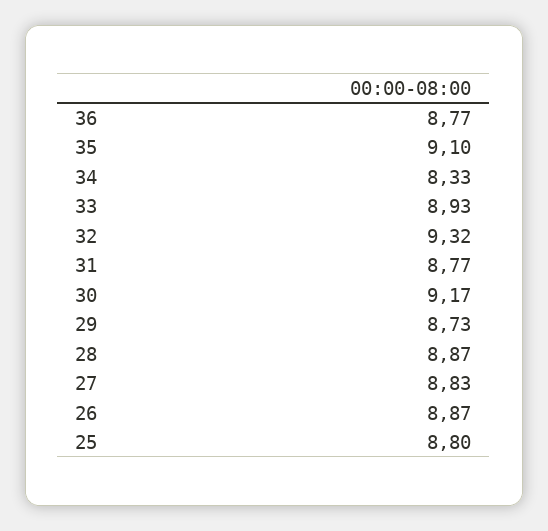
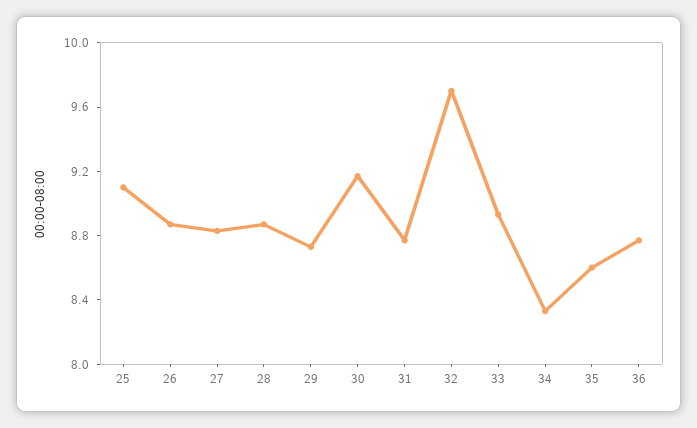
  {
    "36": 8.77,
-   "35": 9.1,
+   "35": 8.6,
    "34": 8.33,
    "33": 8.93,
-   "32": 9.32,
+   "32": 9.7,
    "31": 8.77,
    "30": 9.17,
    "29": 8.73,
    "28": 8.87,
    "27": 8.83,
    "26": 8.87,
-   "25": 8.8
+   "25": 9.1
  }

